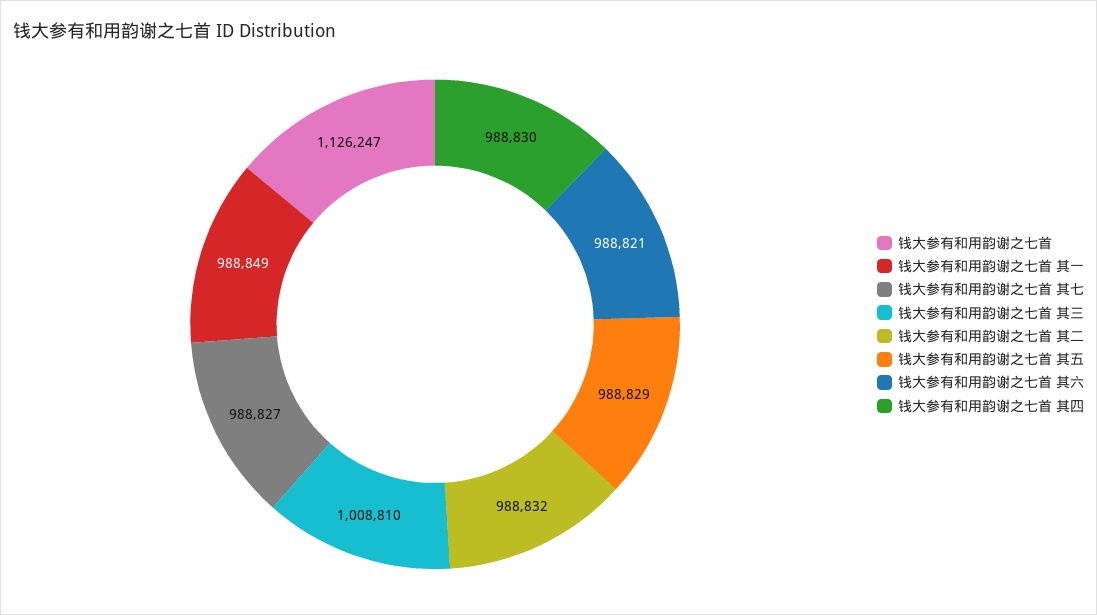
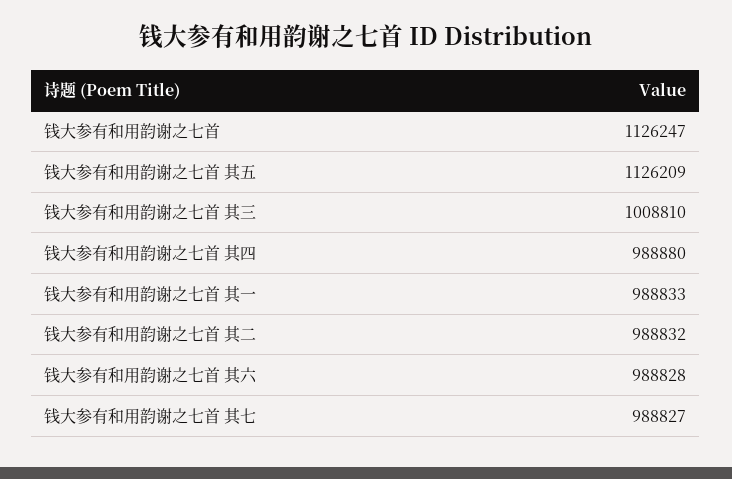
  {
    "钱大参有和用韵谢之七首": 1126247,
-   "钱大参有和用韵谢之七首 其一": 988849,
+   "钱大参有和用韵谢之七首 其一": 988833,
    "钱大参有和用韵谢之七首 其七": 988827,
    "钱大参有和用韵谢之七首 其三": 1008810,
    "钱大参有和用韵谢之七首 其二": 988832,
-   "钱大参有和用韵谢之七首 其五": 988829,
+   "钱大参有和用韵谢之七首 其五": 1126209,
-   "钱大参有和用韵谢之七首 其六": 988821,
+   "钱大参有和用韵谢之七首 其六": 988828,
-   "钱大参有和用韵谢之七首 其四": 988830
+   "钱大参有和用韵谢之七首 其四": 988880
  }

